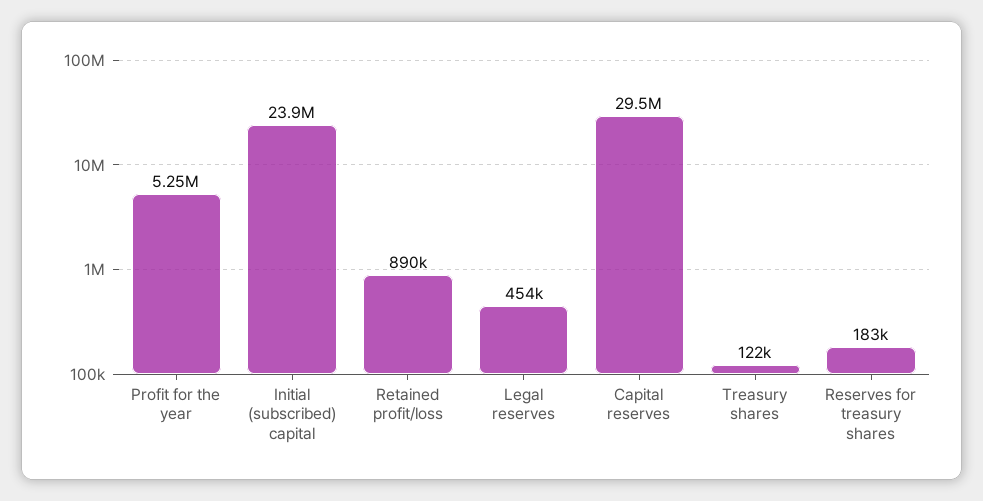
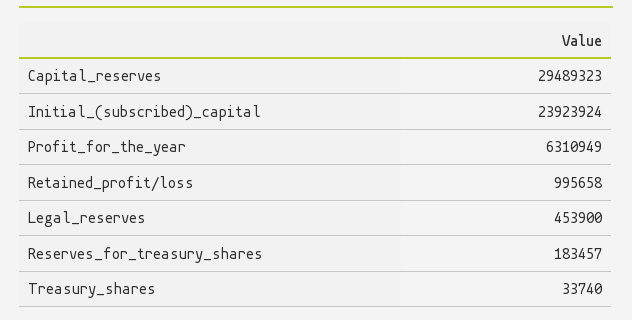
  {
-   "Profit for the year": 5250000,
+   "Profit for the year": 6310949,
    "Initial (subscribed) capital": 23923924,
-   "Retained profit/loss": 890000,
+   "Retained profit/loss": 995658,
    "Legal reserves": 453900,
    "Capital reserves": 29489323,
-   "Treasury shares": 122000,
+   "Treasury shares": 33740,
    "Reserves for treasury shares": 183457
  }

